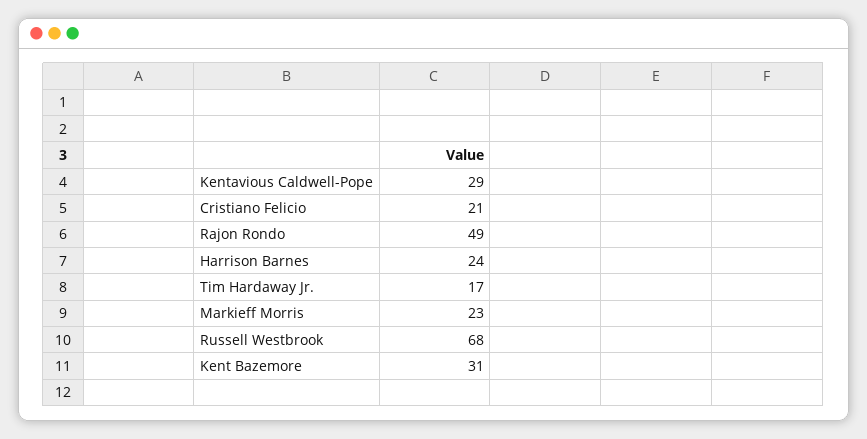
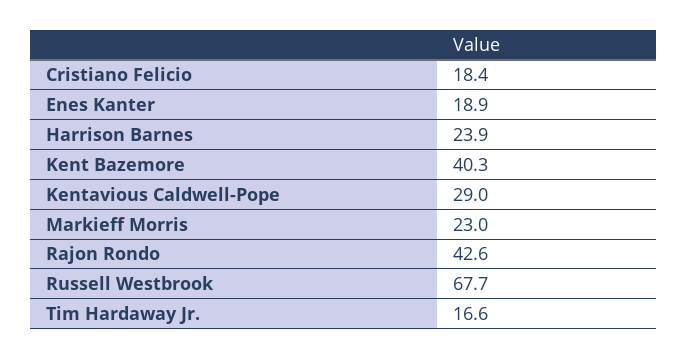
  {
    "Kentavious Caldwell-Pope": 29,
-   "Cristiano Felicio": 21,
+   "Cristiano Felicio": 18.4,
-   "Rajon Rondo": 49,
+   "Rajon Rondo": 42.6,
    "Harrison Barnes": 23.9,
    "Tim Hardaway Jr.": 16.6,
    "Markieff Morris": 23,
    "Russell Westbrook": 67.7,
-   "Kent Bazemore": 31
+   "Kent Bazemore": 40.3,
+   "Enes Kanter": 18.9
  }

